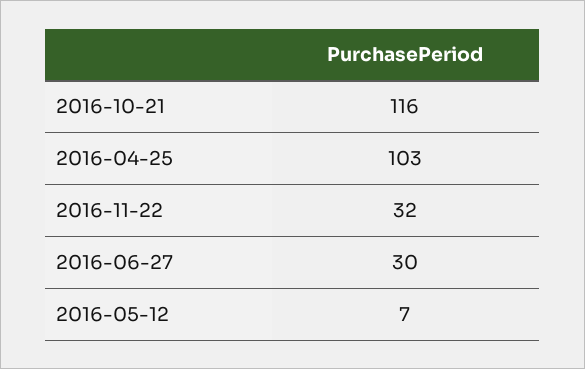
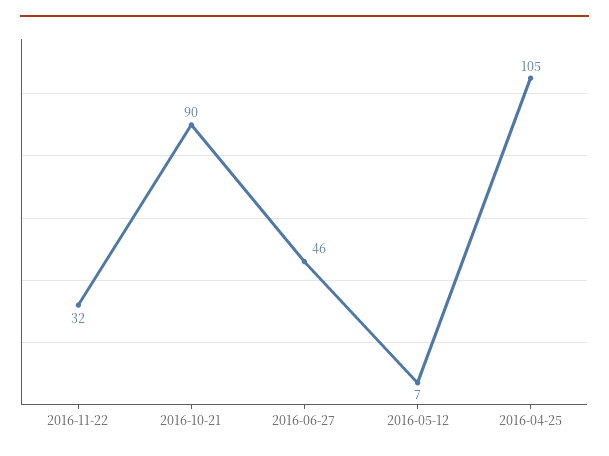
  {
-   "2016-10-21": 116,
+   "2016-10-21": 90,
-   "2016-04-25": 103,
+   "2016-04-25": 105,
    "2016-11-22": 32,
-   "2016-06-27": 30,
+   "2016-06-27": 46,
    "2016-05-12": 7
  }

